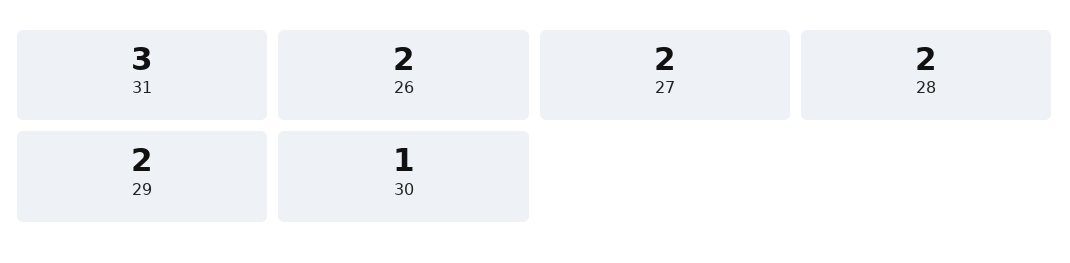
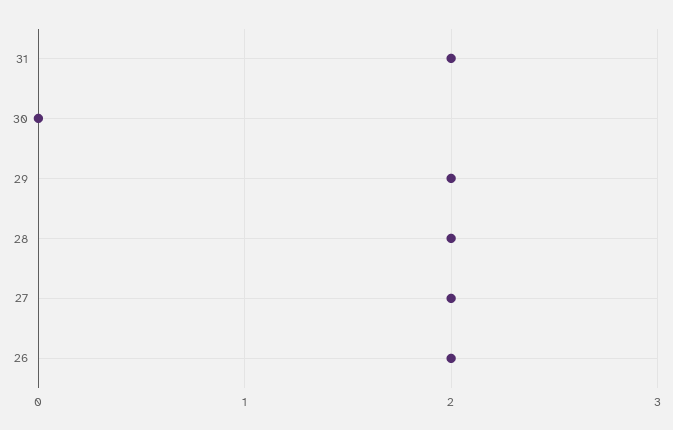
  {
-   "31": 3,
+   "31": 2,
    "26": 2,
    "27": 2,
    "28": 2,
    "29": 2,
-   "30": 1
+   "30": 0
  }

